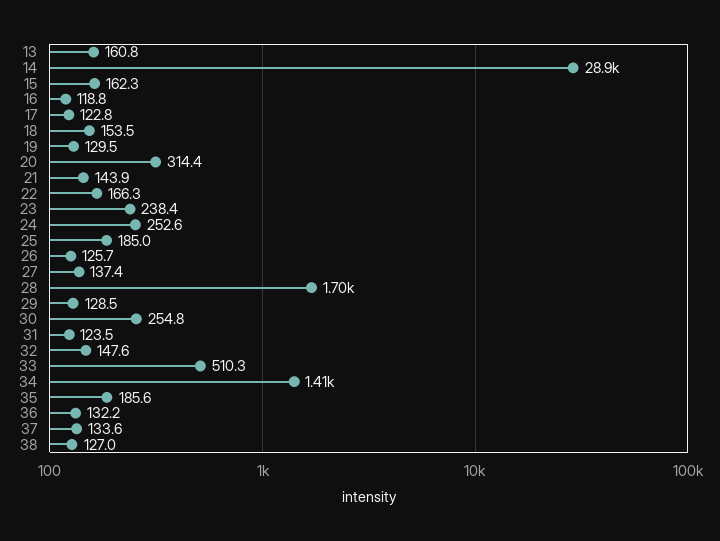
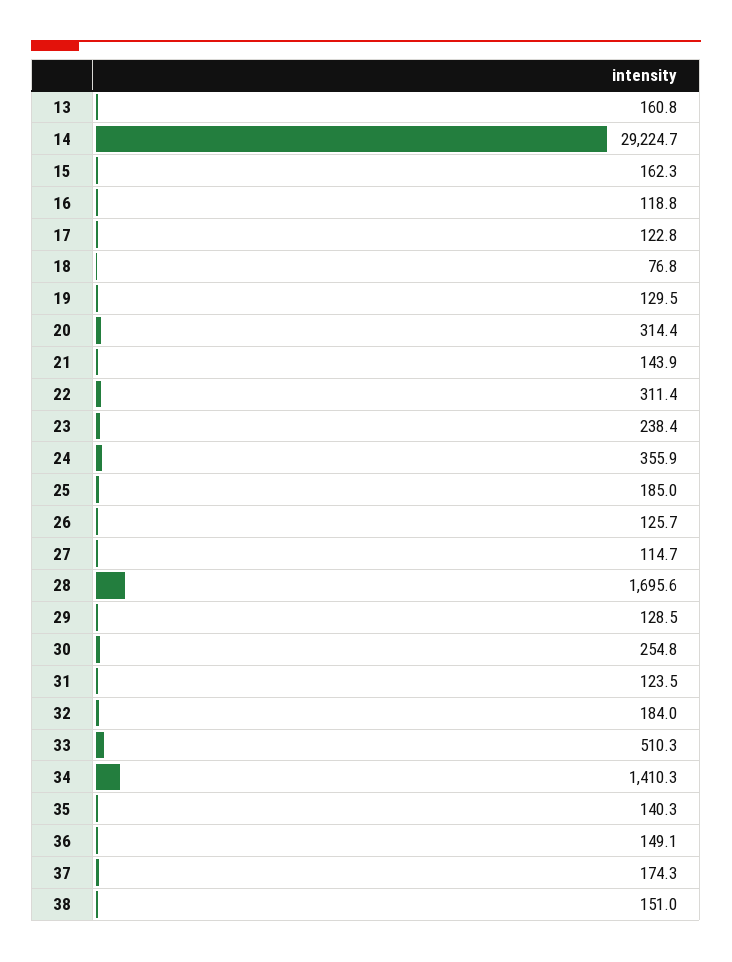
  {
    "13": 160.8,
-   "14": 28900,
+   "14": 29224.7,
    "15": 162.3,
    "16": 118.8,
    "17": 122.8,
-   "18": 153.5,
+   "18": 76.8,
    "19": 129.5,
    "20": 314.4,
    "21": 143.9,
-   "22": 166.3,
+   "22": 311.4,
    "23": 238.4,
-   "24": 252.6,
+   "24": 355.9,
    "25": 185,
    "26": 125.7,
-   "27": 137.4,
+   "27": 114.7,
    "28": 1695.6,
    "29": 128.5,
    "30": 254.8,
    "31": 123.5,
-   "32": 147.6,
+   "32": 184,
    "33": 510.3,
    "34": 1410.3,
-   "35": 185.6,
+   "35": 140.3,
-   "36": 132.2,
+   "36": 149.1,
-   "37": 133.6,
+   "37": 174.3,
-   "38": 127
+   "38": 151
  }

